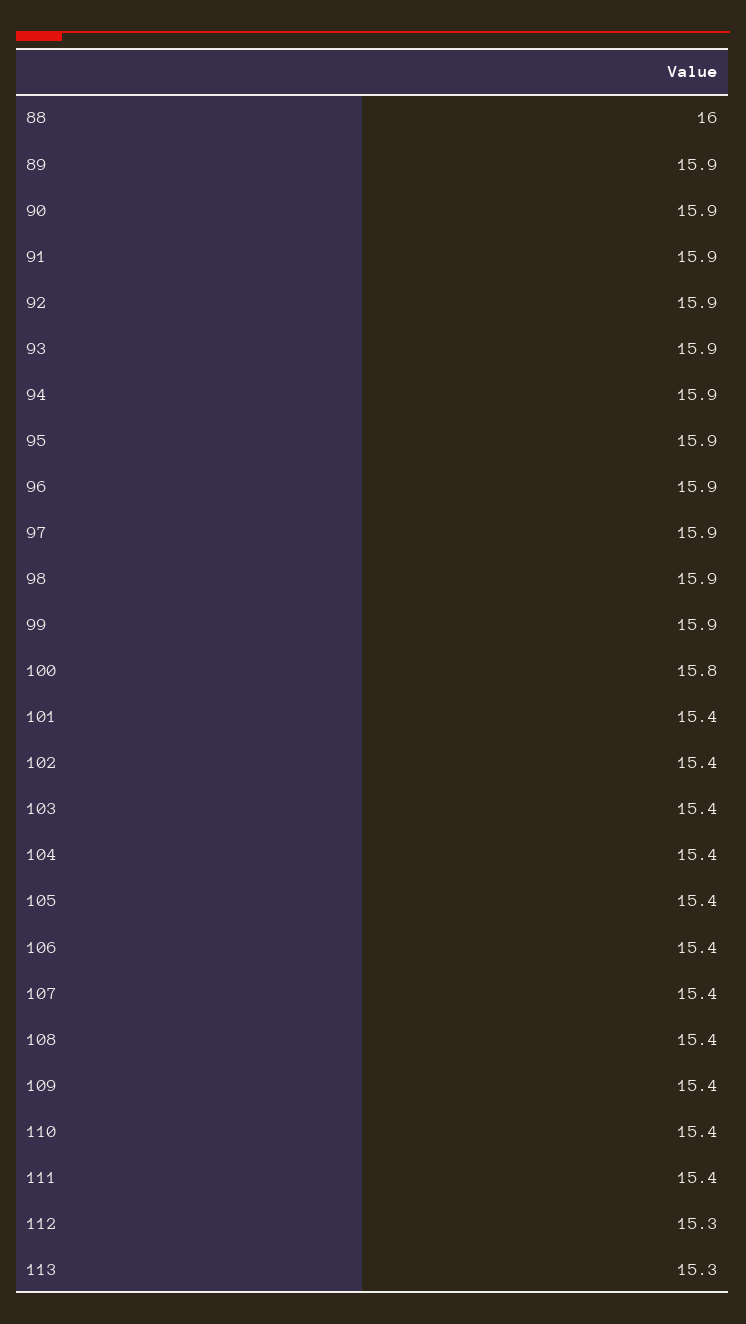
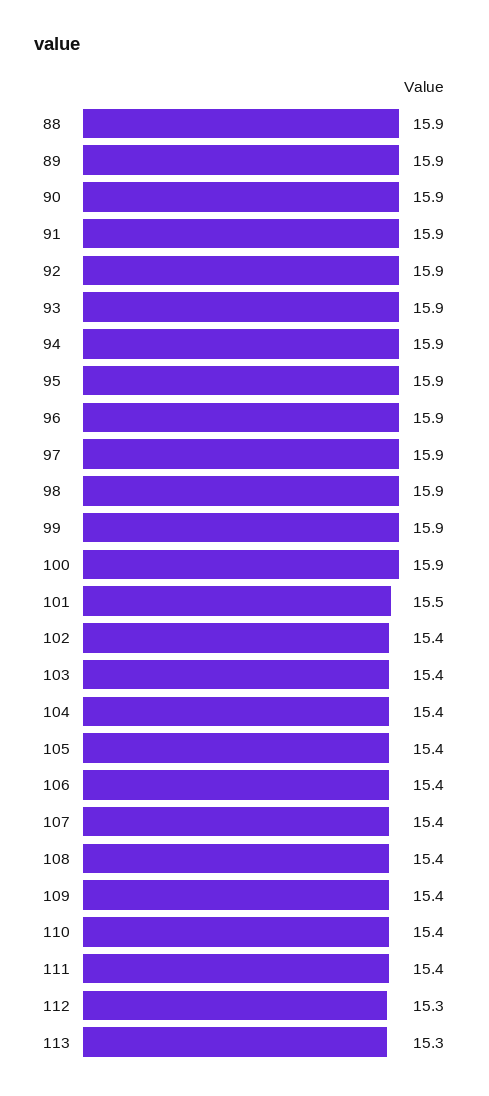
  {
-   "88": 16,
+   "88": 15.9,
    "89": 15.9,
    "90": 15.9,
    "91": 15.9,
    "92": 15.9,
    "93": 15.9,
    "94": 15.9,
    "95": 15.9,
    "96": 15.9,
    "97": 15.9,
    "98": 15.9,
    "99": 15.9,
-   "100": 15.8,
+   "100": 15.9,
-   "101": 15.4,
+   "101": 15.5,
    "102": 15.4,
    "103": 15.4,
    "104": 15.4,
    "105": 15.4,
    "106": 15.4,
    "107": 15.4,
    "108": 15.4,
    "109": 15.4,
    "110": 15.4,
    "111": 15.4,
    "112": 15.3,
    "113": 15.3
  }

